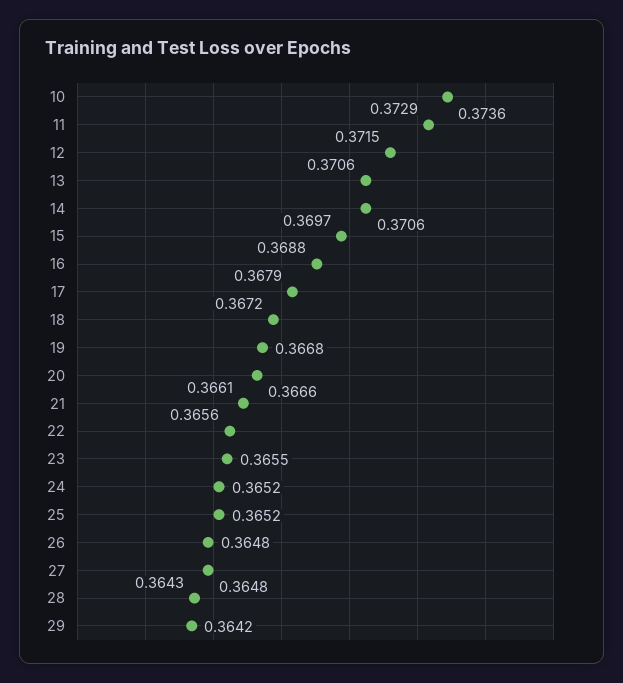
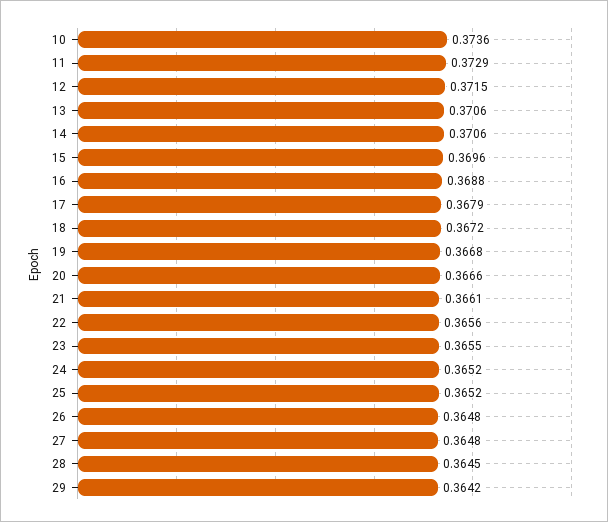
  {
    "10": 0.3736,
    "11": 0.3729,
    "12": 0.3715,
    "13": 0.3706,
    "14": 0.3706,
-   "15": 0.3697,
+   "15": 0.3696,
    "16": 0.3688,
    "17": 0.3679,
    "18": 0.3672,
    "19": 0.3668,
    "20": 0.3666,
    "21": 0.3661,
    "22": 0.3656,
    "23": 0.3655,
    "24": 0.3652,
    "25": 0.3652,
    "26": 0.3648,
    "27": 0.3648,
-   "28": 0.3643,
+   "28": 0.3645,
    "29": 0.3642
  }

